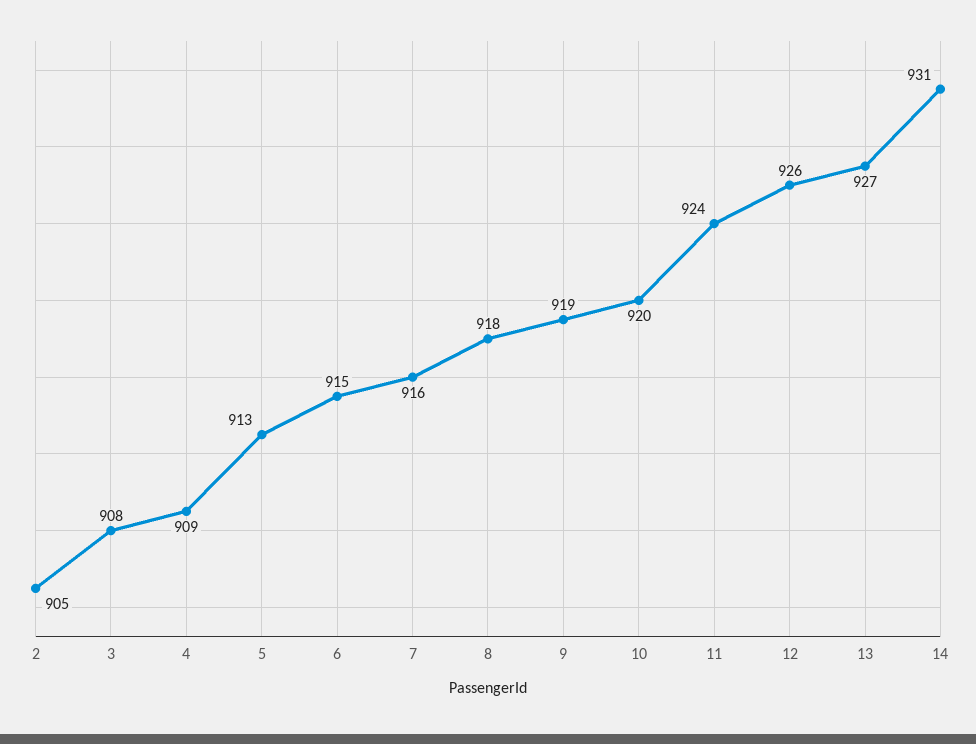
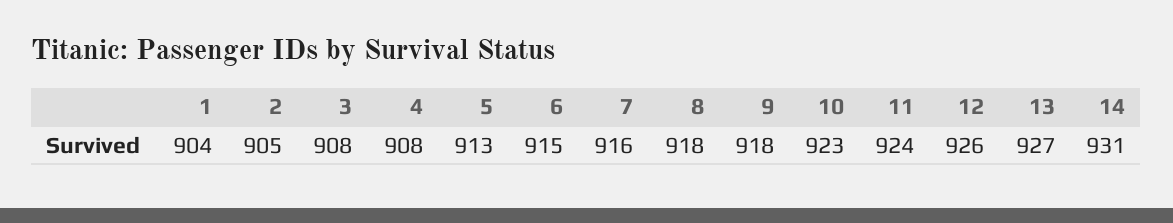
  {
    "2": 905,
    "3": 908,
-   "4": 909,
+   "4": 908,
    "5": 913,
    "6": 915,
    "7": 916,
    "8": 918,
-   "9": 919,
+   "9": 918,
-   "10": 920,
+   "10": 923,
    "11": 924,
    "12": 926,
    "13": 927,
-   "14": 931
+   "14": 931,
+   "1": 904
  }

